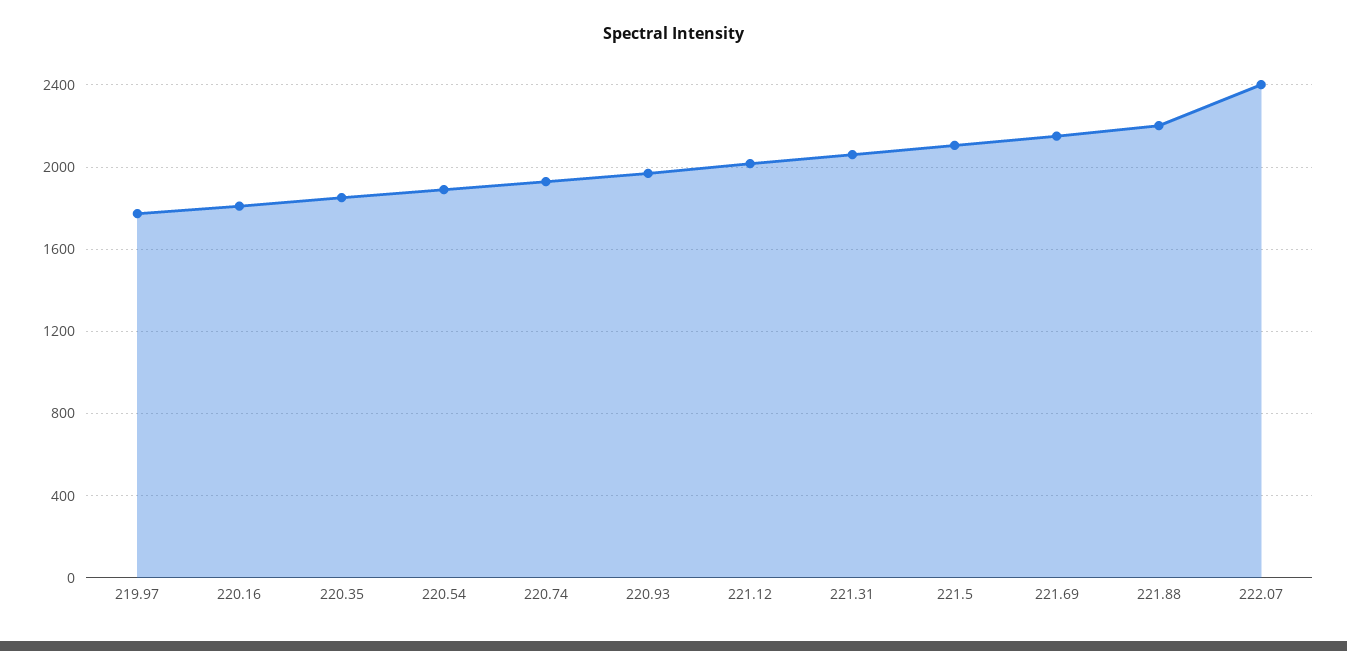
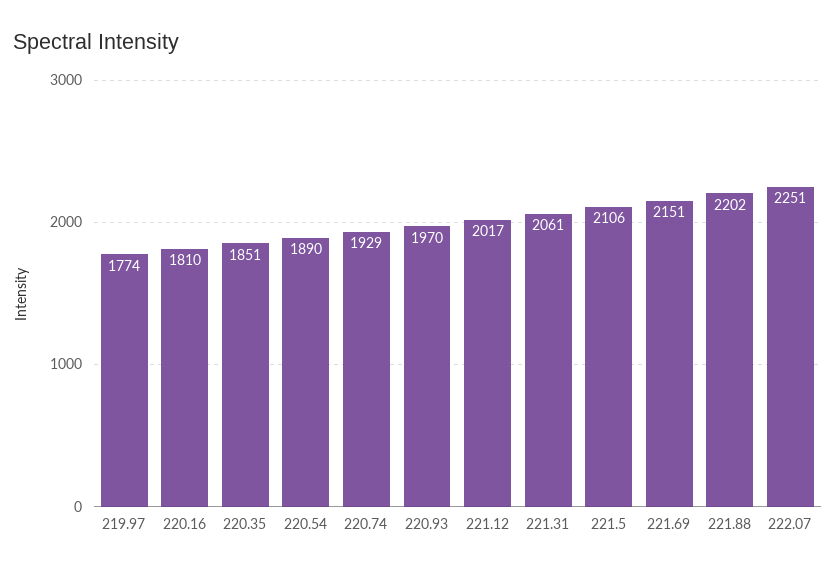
  {
    "219.97": 1774,
    "220.16": 1810,
    "220.35": 1851,
    "220.54": 1890,
    "220.74": 1929,
    "220.93": 1970,
    "221.12": 2017,
    "221.31": 2061,
    "221.5": 2106,
    "221.69": 2151,
    "221.88": 2202,
-   "222.07": 2400
+   "222.07": 2251
  }

